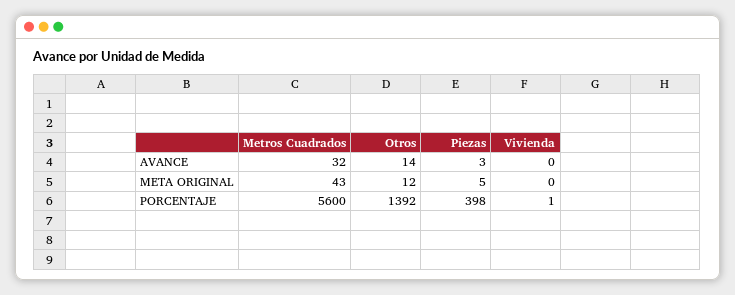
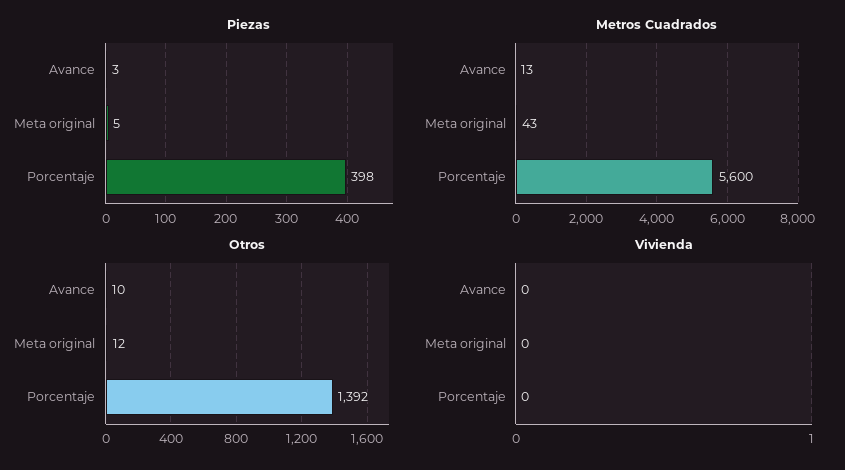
  {
    "Metros Cuadrados": {
-     "AVANCE": 32,
+     "AVANCE": 13,
      "META ORIGINAL": 43,
      "PORCENTAJE": 5600
    },
    "Otros": {
-     "AVANCE": 14,
+     "AVANCE": 10,
      "META ORIGINAL": 12,
      "PORCENTAJE": 1392
    },
    "Piezas": {
      "AVANCE": 3,
      "META ORIGINAL": 5,
      "PORCENTAJE": 398
    },
    "Vivienda": {
      "AVANCE": 0,
      "META ORIGINAL": 0,
-     "PORCENTAJE": 1
+     "PORCENTAJE": 0
    }
  }

